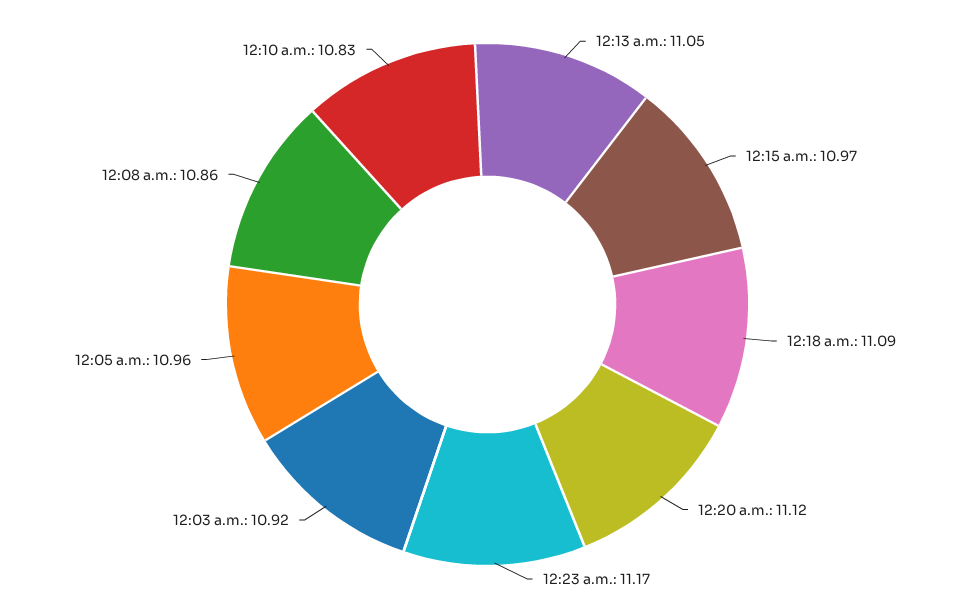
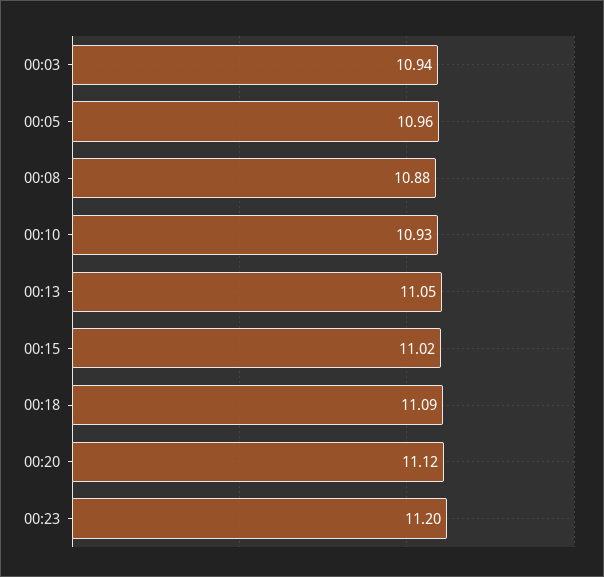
  {
    "12:13 a.m.": 11.05,
-   "12:15 a.m.": 10.97,
+   "12:15 a.m.": 11.02,
    "12:18 a.m.": 11.09,
    "12:20 a.m.": 11.12,
-   "12:23 a.m.": 11.17,
+   "12:23 a.m.": 11.2,
-   "12:03 a.m.": 10.92,
+   "12:03 a.m.": 10.94,
    "12:05 a.m.": 10.96,
-   "12:08 a.m.": 10.86,
+   "12:08 a.m.": 10.88,
-   "12:10 a.m.": 10.83
+   "12:10 a.m.": 10.93
  }

